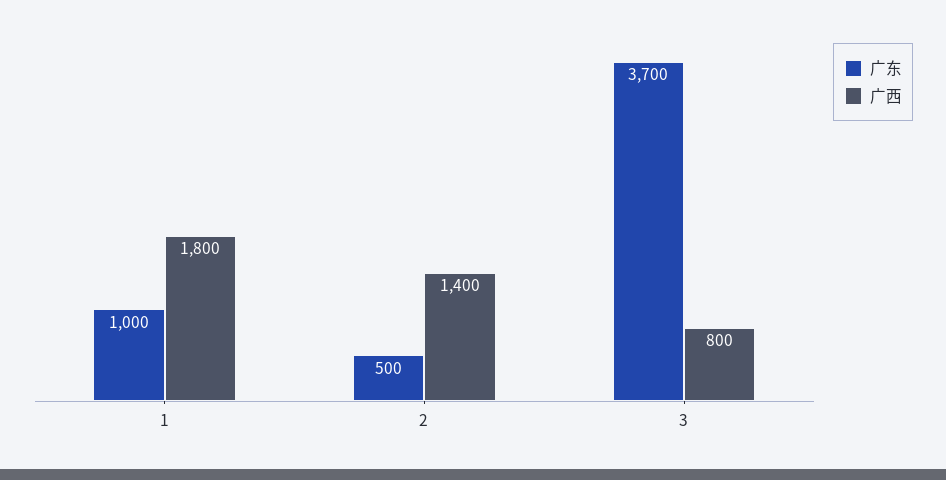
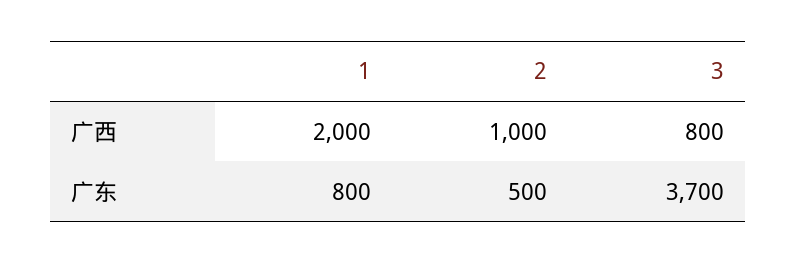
  {
    "广东": {
-     "1": 1000,
+     "1": 800,
      "2": 500,
      "3": 3700
    },
    "广西": {
-     "1": 1800,
+     "1": 2000,
-     "2": 1400,
+     "2": 1000,
      "3": 800
    }
  }

